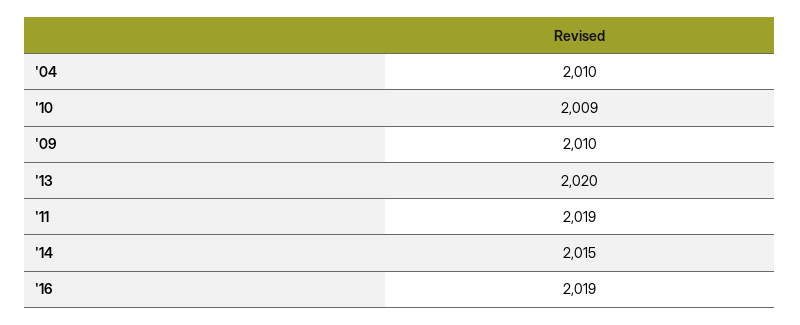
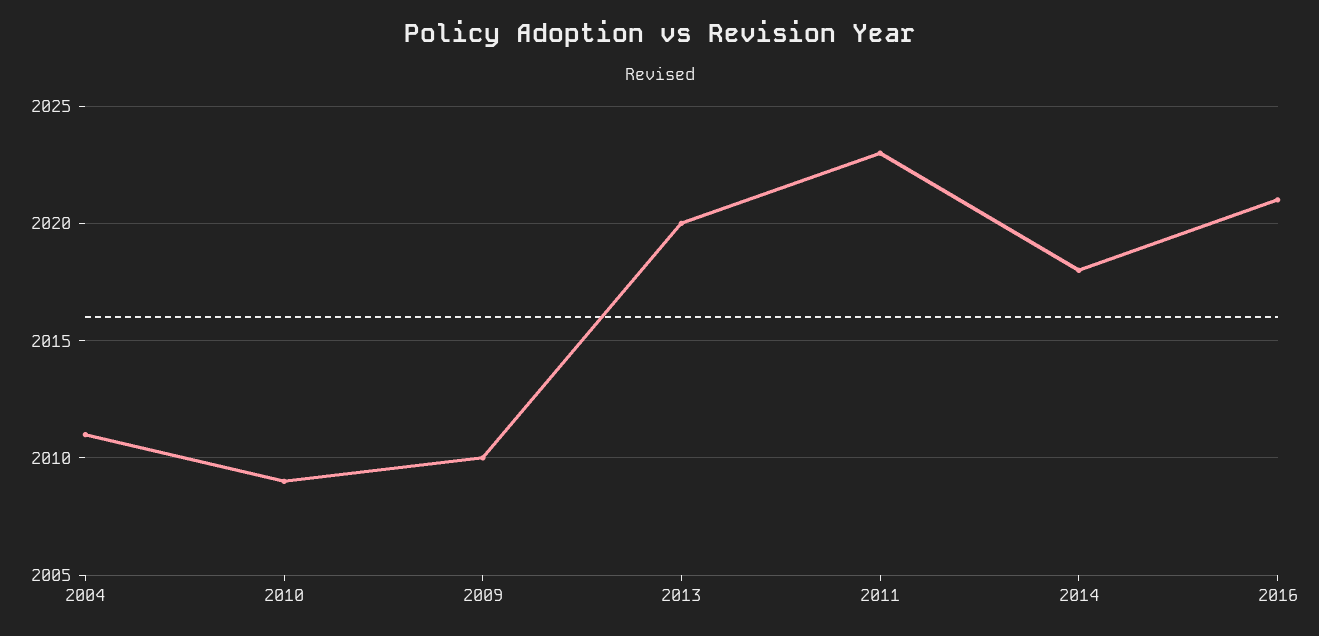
  {
-   "'04": 2010,
+   "'04": 2011,
    "'10": 2009,
    "'09": 2010,
    "'13": 2020,
-   "'11": 2019,
+   "'11": 2023,
-   "'14": 2015,
+   "'14": 2018,
-   "'16": 2019
+   "'16": 2021
  }

